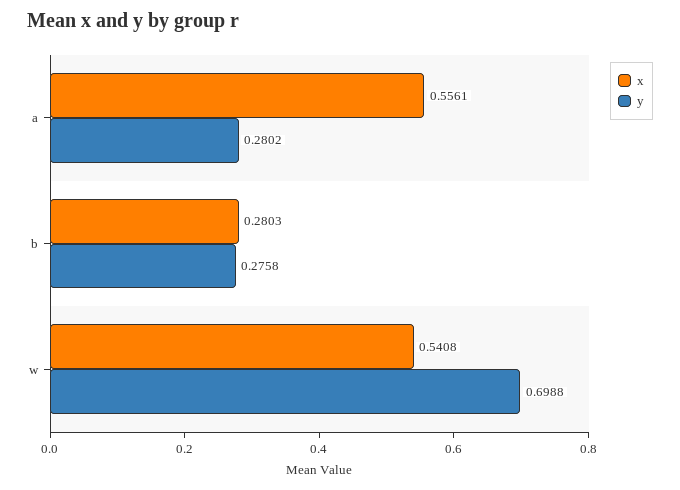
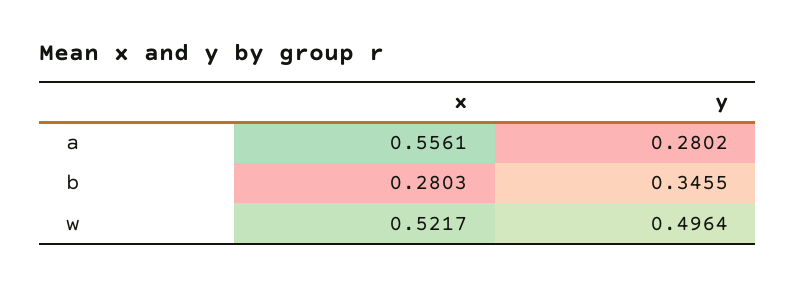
  {
    "x": {
      "a": 0.5561,
      "b": 0.2803,
-     "w": 0.5408
+     "w": 0.5217
    },
    "y": {
      "a": 0.2802,
-     "b": 0.2758,
+     "b": 0.3455,
-     "w": 0.6988
+     "w": 0.4964
    }
  }

